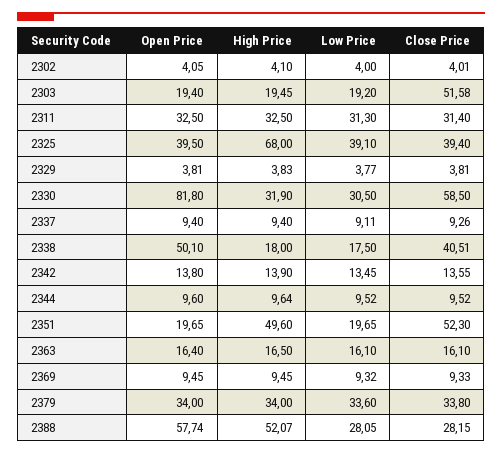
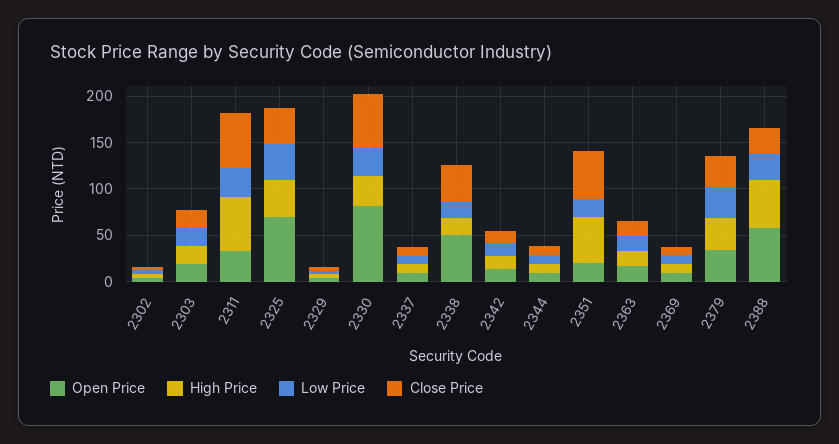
  {
    "Open Price": {
      "2302": 4.05,
      "2303": 19.4,
      "2311": 32.5,
-     "2325": 39.5,
+     "2325": 70,
      "2329": 3.81,
      "2330": 81.8,
      "2337": 9.4,
      "2338": 50.1,
      "2342": 13.8,
      "2344": 9.6,
      "2351": 19.65,
      "2363": 16.4,
      "2369": 9.45,
      "2379": 34,
      "2388": 57.74
    },
    "High Price": {
      "2302": 4.1,
      "2303": 19.45,
-     "2311": 32.5,
+     "2311": 60,
-     "2325": 68,
+     "2325": 40,
      "2329": 3.83,
      "2330": 31.9,
      "2337": 9.4,
      "2338": 18,
      "2342": 13.9,
      "2344": 9.64,
      "2351": 49.6,
      "2363": 16.5,
      "2369": 9.45,
      "2379": 34,
      "2388": 52.07
    },
    "Low Price": {
      "2302": 4,
      "2303": 19.2,
      "2311": 31.3,
      "2325": 39.1,
      "2329": 3.77,
      "2330": 30.5,
      "2337": 9.11,
      "2338": 17.5,
      "2342": 13.45,
      "2344": 9.52,
      "2351": 19.65,
      "2363": 16.1,
      "2369": 9.32,
      "2379": 33.6,
      "2388": 28.05
    },
    "Close Price": {
      "2302": 4.01,
-     "2303": 51.58,
+     "2303": 20,
-     "2311": 31.4,
+     "2311": 60,
      "2325": 39.4,
      "2329": 3.81,
      "2330": 58.5,
      "2337": 9.26,
      "2338": 40.51,
      "2342": 13.55,
      "2344": 9.52,
      "2351": 52.3,
      "2363": 16.1,
      "2369": 9.33,
      "2379": 33.8,
      "2388": 28.15
    }
  }

